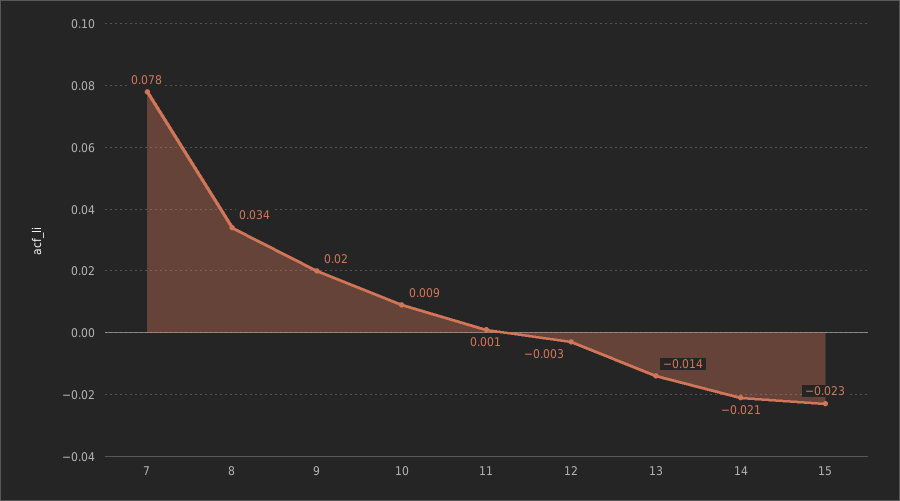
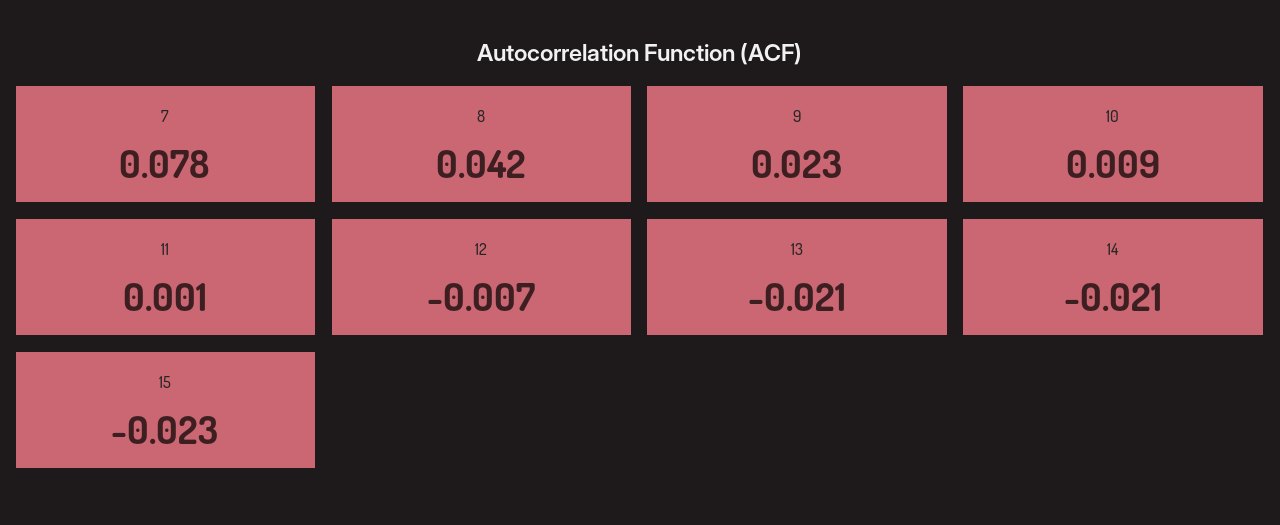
  {
    "7": 0.078,
-   "8": 0.034,
+   "8": 0.042,
-   "9": 0.02,
+   "9": 0.023,
    "10": 0.009,
    "11": 0.001,
-   "12": -0.003,
+   "12": -0.007,
-   "13": -0.014,
+   "13": -0.021,
    "14": -0.021,
    "15": -0.023
  }

